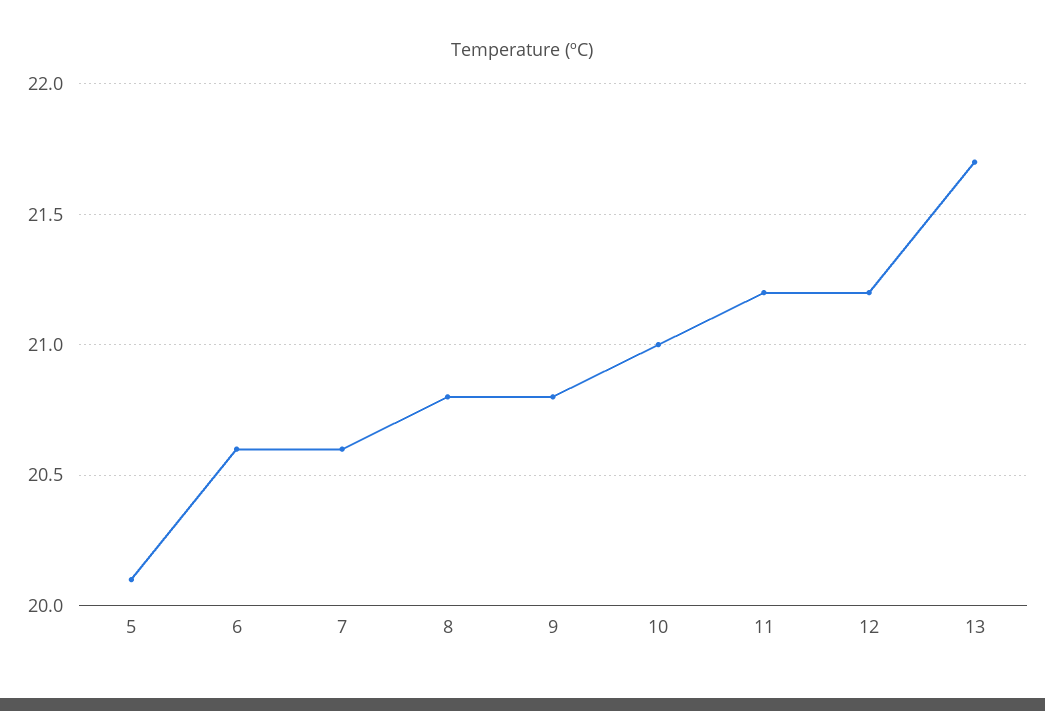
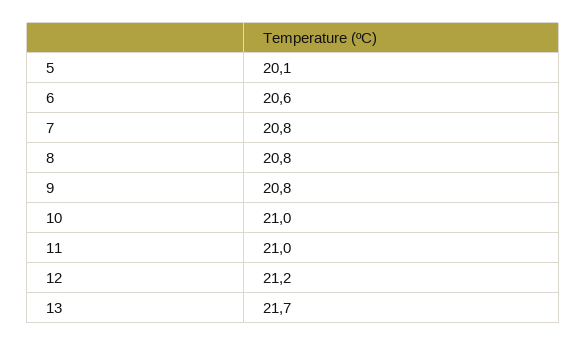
  {
    "5": 20.1,
    "6": 20.6,
-   "7": 20.6,
+   "7": 20.8,
    "8": 20.8,
    "9": 20.8,
    "10": 21,
-   "11": 21.2,
+   "11": 21,
    "12": 21.2,
    "13": 21.7
  }

